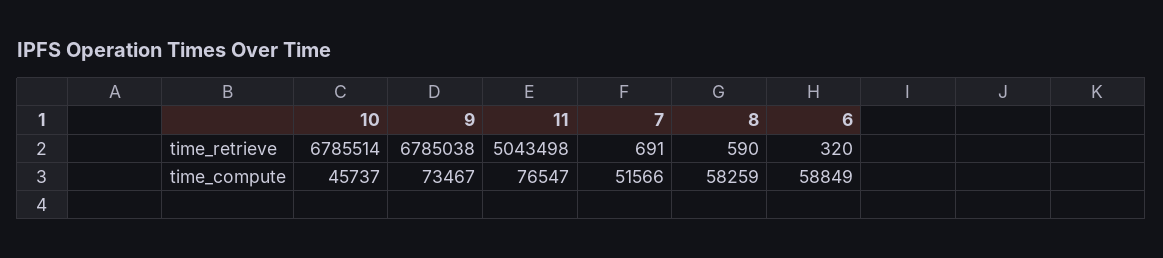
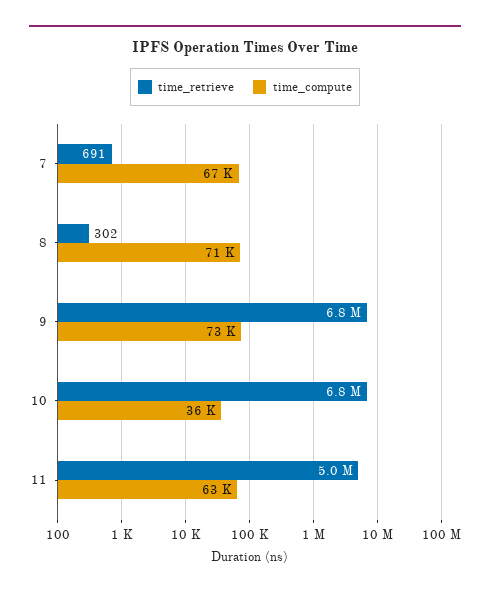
  {
    "time_retrieve": {
      "10": 6785514,
      "9": 6785038,
      "11": 5043498,
      "7": 691,
-     "8": 590,
+     "8": 302
-     "6": 320
    },
    "time_compute": {
-     "10": 45737,
+     "10": 36000,
      "9": 73467,
-     "11": 76547,
+     "11": 63000,
-     "7": 51566,
+     "7": 67000,
-     "8": 58259,
+     "8": 71000
-     "6": 58849
    }
  }

